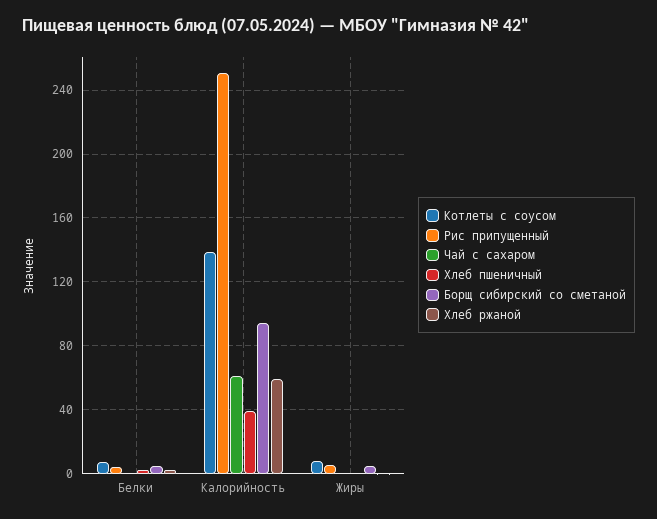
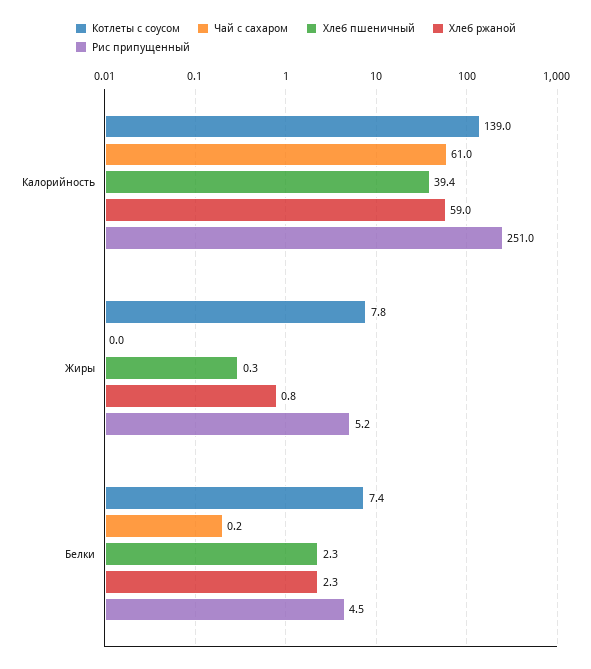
  {
    "Котлеты с соусом": {
      "Белки": 7.4,
      "Калорийность": 139,
      "Жиры": 7.8
    },
    "Рис припущенный": {
      "Белки": 4.5,
      "Калорийность": 251,
      "Жиры": 5.2
    },
    "Чай с сахаром": {
      "Белки": 0.2,
      "Калорийность": 61,
      "Жиры": 0
    },
    "Хлеб пшеничный": {
      "Белки": 2.3,
      "Калорийность": 39.4,
      "Жиры": 0.3
    },
-   "Борщ сибирский со сметаной": {
-     "Белки": 5,
-     "Калорийность": 95,
-     "Жиры": 5
-   },
    "Хлеб ржаной": {
      "Белки": 2.3,
      "Калорийность": 59,
      "Жиры": 0.8
    }
  }

